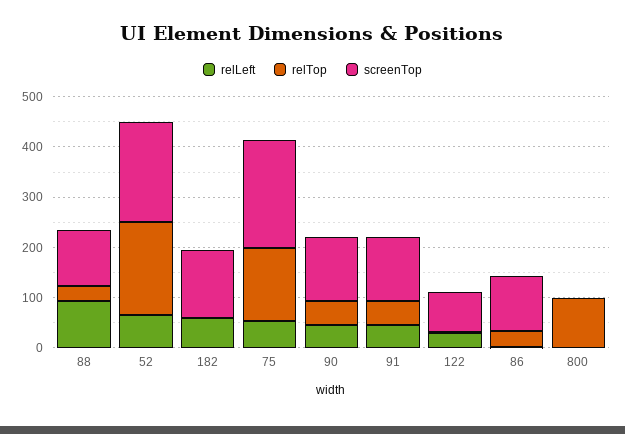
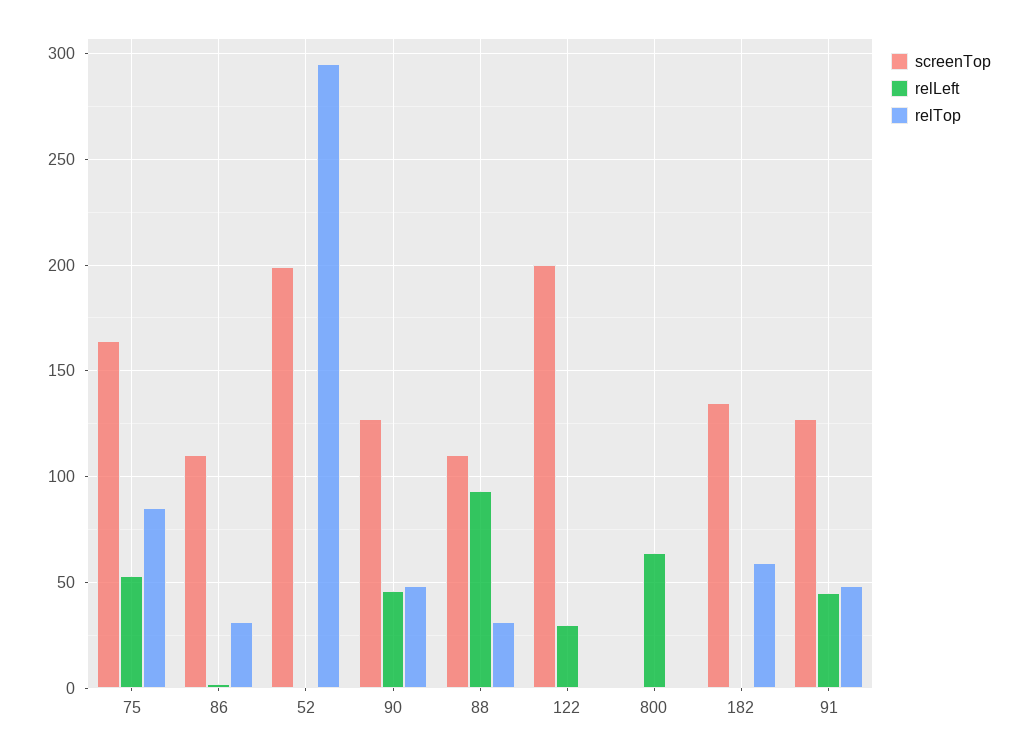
  {
    "relLeft": {
      "88": 95,
-     "52": 60,
+     "52": 0,
-     "182": 60,
+     "182": 0,
      "75": 55,
      "90": 45,
      "91": 45,
      "122": 30,
      "86": 0,
-     "800": 0
+     "800": 65
    },
    "relTop": {
      "88": 30,
-     "52": 180,
+     "52": 295,
-     "182": 0,
+     "182": 60,
-     "75": 140,
+     "75": 85,
      "90": 50,
      "91": 50,
      "122": 0,
      "86": 30,
-     "800": 100
+     "800": 0
    },
    "screenTop": {
      "88": 110,
      "52": 200,
      "182": 135,
-     "75": 220,
+     "75": 165,
      "90": 125,
      "91": 125,
-     "122": 80,
+     "122": 200,
      "86": 110,
      "800": 0
    }
  }

